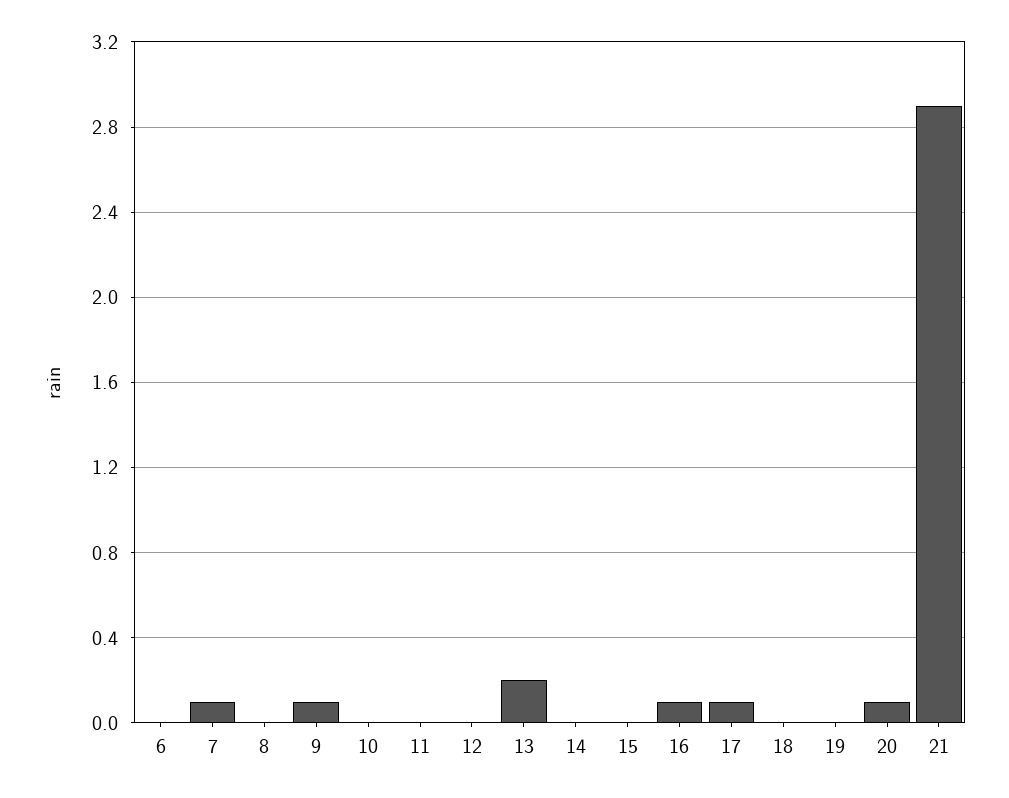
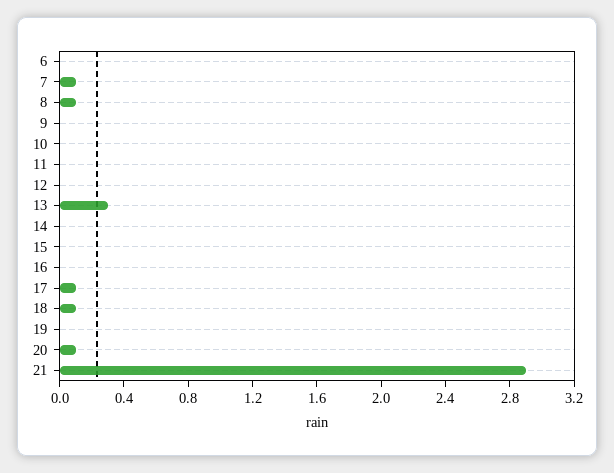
  {
    "6": 0,
    "7": 0.1,
-   "8": 0,
+   "8": 0.1,
-   "9": 0.1,
+   "9": 0,
    "10": 0,
    "11": 0,
    "12": 0,
-   "13": 0.2,
+   "13": 0.3,
    "14": 0,
    "15": 0,
-   "16": 0.1,
+   "16": 0,
    "17": 0.1,
-   "18": 0,
+   "18": 0.1,
    "19": 0,
    "20": 0.1,
    "21": 2.9
  }

